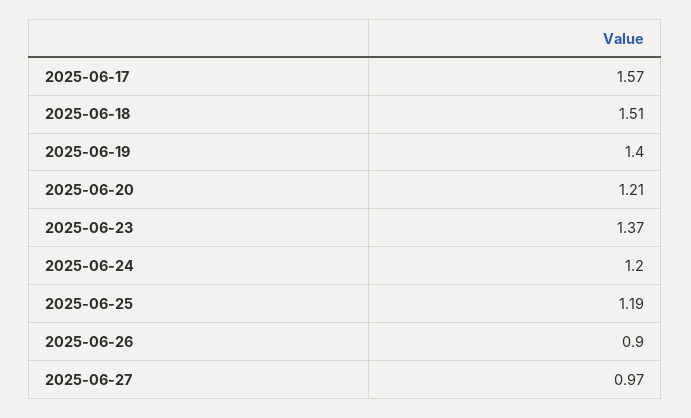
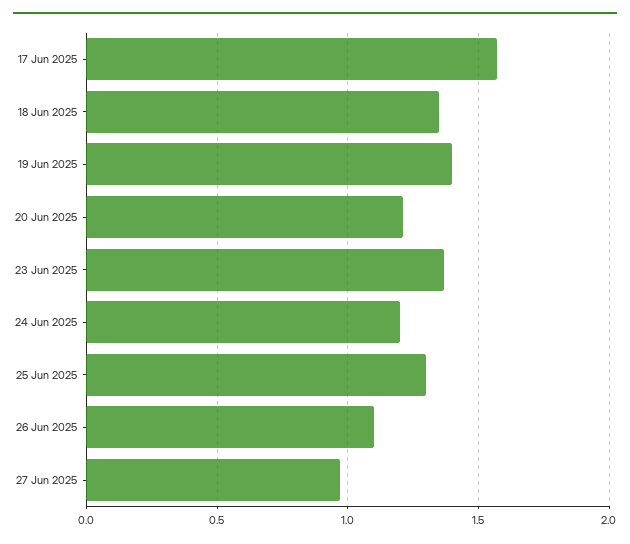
  {
    "2025-06-17": 1.57,
-   "2025-06-18": 1.51,
+   "2025-06-18": 1.35,
    "2025-06-19": 1.4,
    "2025-06-20": 1.21,
    "2025-06-23": 1.37,
    "2025-06-24": 1.2,
-   "2025-06-25": 1.19,
+   "2025-06-25": 1.3,
-   "2025-06-26": 0.9,
+   "2025-06-26": 1.1,
    "2025-06-27": 0.97
  }

